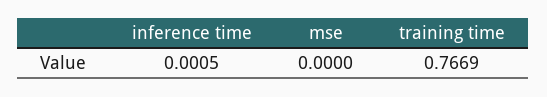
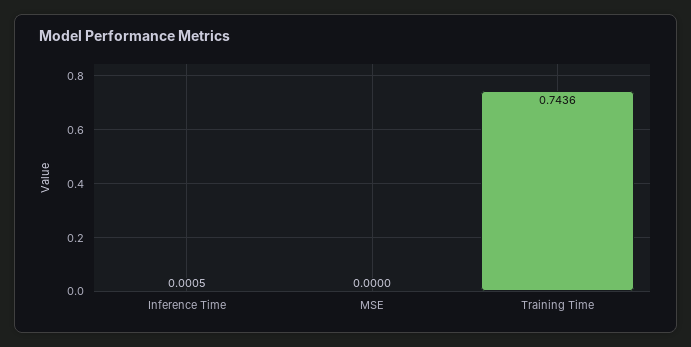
  {
    "inference time": 0.0005,
    "mse": 0,
-   "training time": 0.7669
+   "training time": 0.7436
  }

